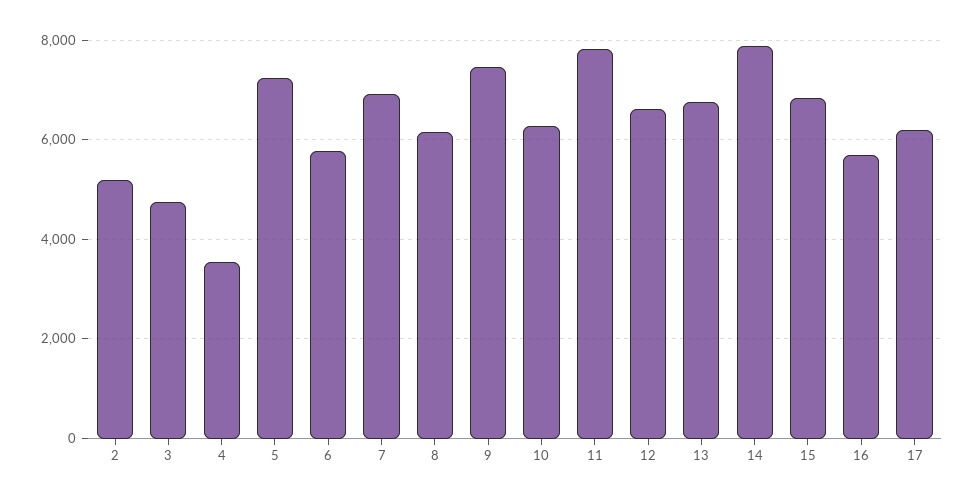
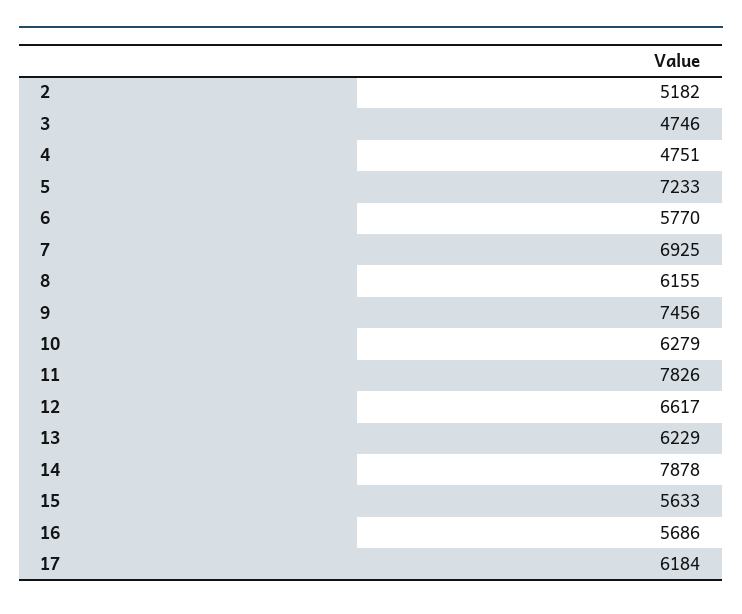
  {
    "2": 5182,
    "3": 4746,
-   "4": 3600,
+   "4": 4751,
    "5": 7233,
    "6": 5770,
    "7": 6925,
    "8": 6155,
    "9": 7456,
    "10": 6279,
    "11": 7826,
    "12": 6617,
-   "13": 6800,
+   "13": 6229,
    "14": 7878,
-   "15": 6800,
+   "15": 5633,
    "16": 5686,
    "17": 6184
  }

